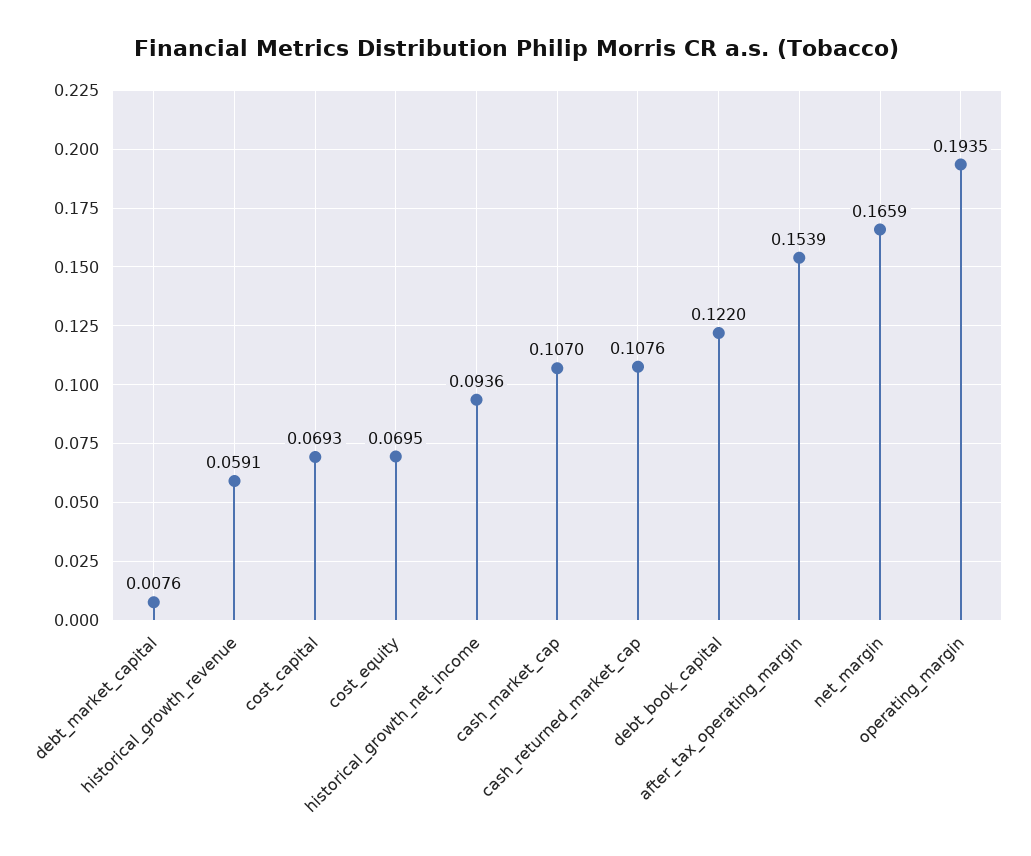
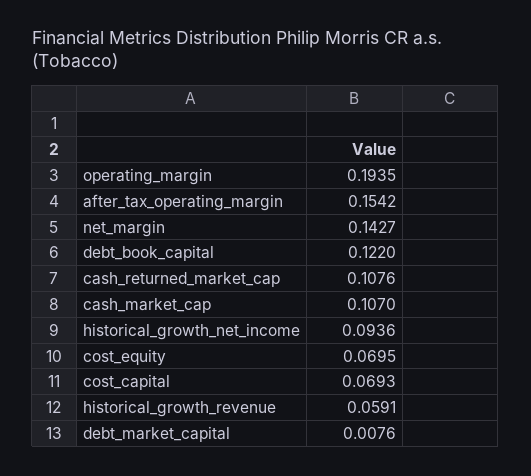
  {
    "debt_market_capital": 0.0076,
    "historical_growth_revenue": 0.0591,
    "cost_capital": 0.0693,
    "cost_equity": 0.0695,
    "historical_growth_net_income": 0.0936,
    "cash_market_cap": 0.107,
    "cash_returned_market_cap": 0.1076,
    "debt_book_capital": 0.122,
-   "after_tax_operating_margin": 0.1539,
+   "after_tax_operating_margin": 0.1542,
-   "net_margin": 0.1659,
+   "net_margin": 0.1427,
    "operating_margin": 0.1935
  }

